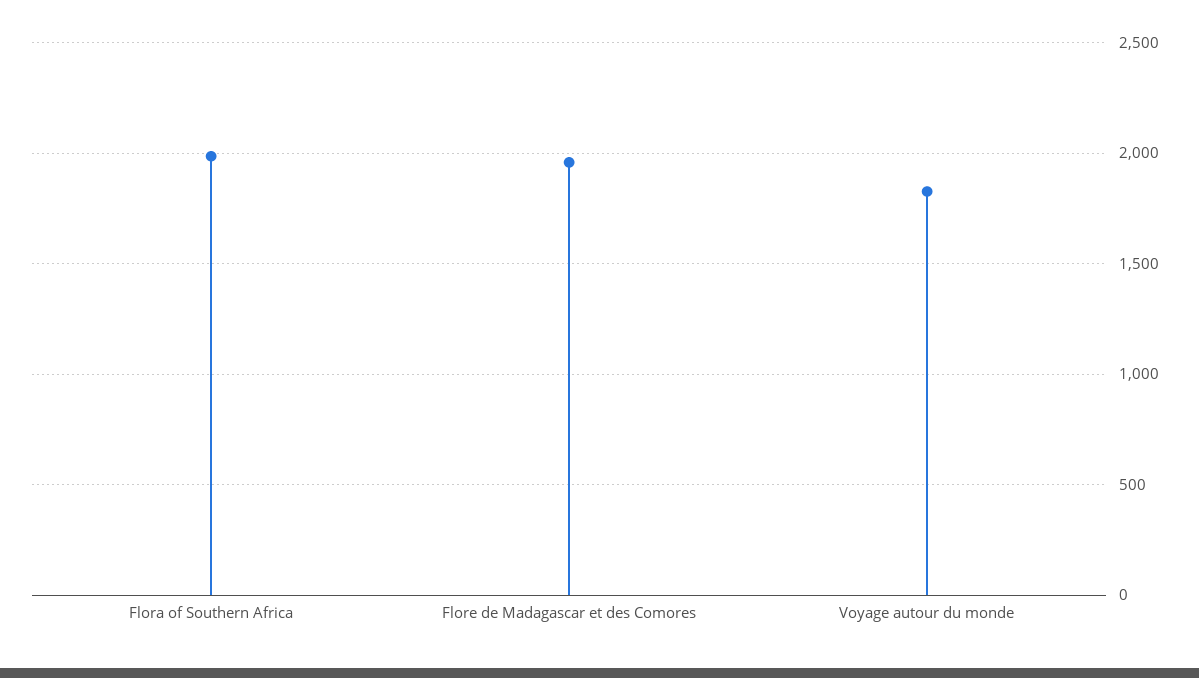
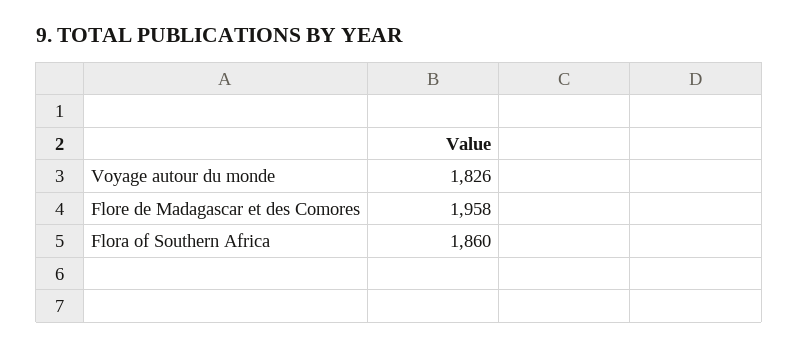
  {
-   "Flora of Southern Africa": 2000,
+   "Flora of Southern Africa": 1860,
    "Flore de Madagascar et des Comores": 1958,
    "Voyage autour du monde": 1826
  }

